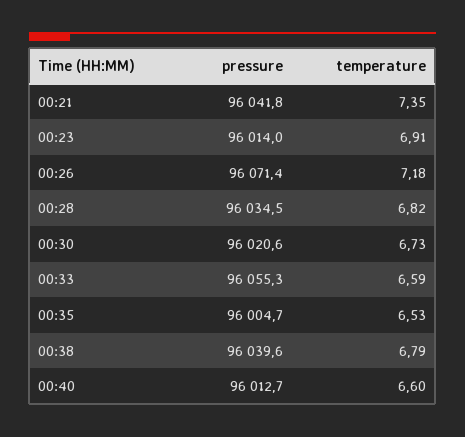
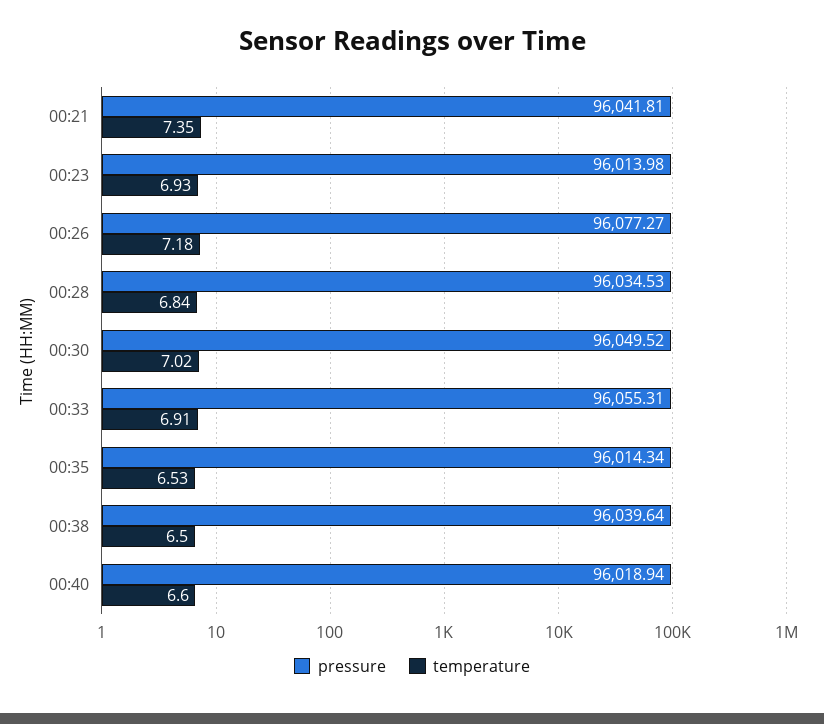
  {
    "pressure": {
      "00:21": 96041.81,
      "00:23": 96013.98,
-     "00:26": 96071.4,
+     "00:26": 96077.27,
      "00:28": 96034.53,
-     "00:30": 96020.6,
+     "00:30": 96049.52,
      "00:33": 96055.31,
-     "00:35": 96004.7,
+     "00:35": 96014.34,
      "00:38": 96039.64,
-     "00:40": 96012.7
+     "00:40": 96018.94
    },
    "temperature": {
      "00:21": 7.35,
-     "00:23": 6.91,
+     "00:23": 6.93,
      "00:26": 7.18,
-     "00:28": 6.82,
+     "00:28": 6.84,
-     "00:30": 6.73,
+     "00:30": 7.02,
-     "00:33": 6.59,
+     "00:33": 6.91,
      "00:35": 6.53,
-     "00:38": 6.79,
+     "00:38": 6.5,
      "00:40": 6.6
    }
  }

